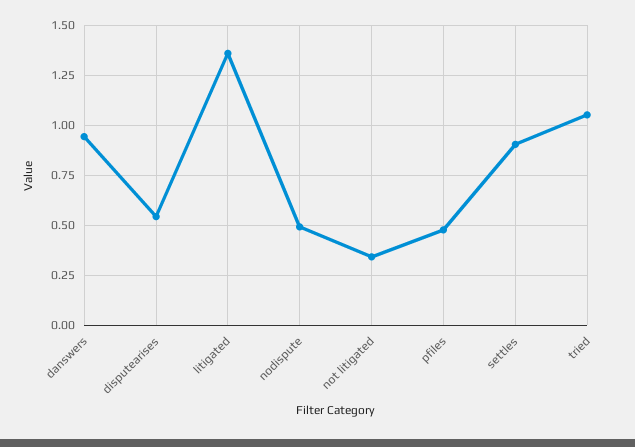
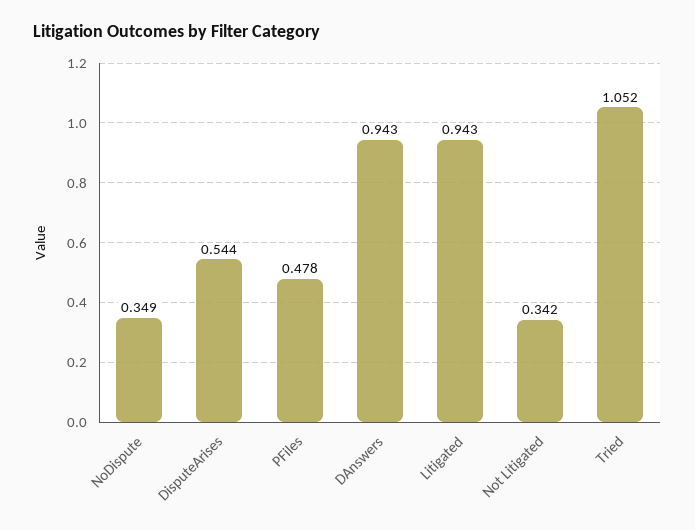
  {
    "danswers": 0.943,
    "disputearises": 0.544,
-   "litigated": 1.35,
+   "litigated": 0.943,
-   "nodispute": 0.5,
+   "nodispute": 0.349,
    "not litigated": 0.342,
    "pfiles": 0.478,
-   "settles": 0.9,
    "tried": 1.052
  }

